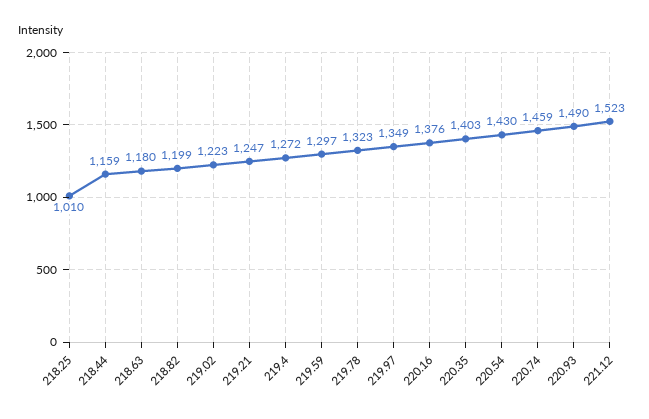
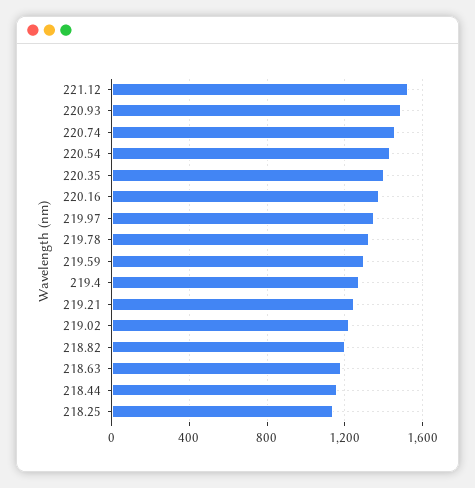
  {
-   "218.25": 1010,
+   "218.25": 1150,
    "218.44": 1159,
    "218.63": 1180,
    "218.82": 1199,
    "219.02": 1223,
    "219.21": 1247,
    "219.4": 1272,
    "219.59": 1297,
    "219.78": 1323,
    "219.97": 1349,
    "220.16": 1376,
    "220.35": 1403,
    "220.54": 1430,
    "220.74": 1459,
    "220.93": 1490,
    "221.12": 1523
  }

